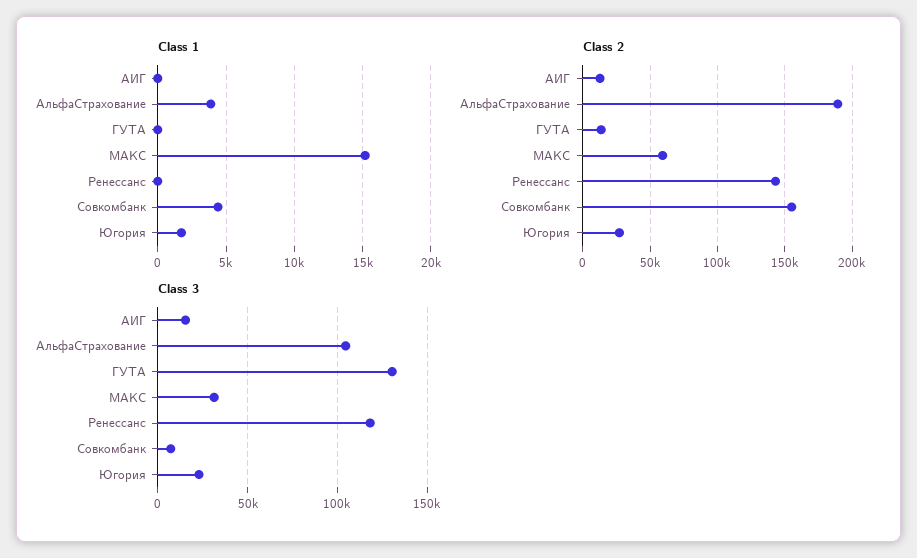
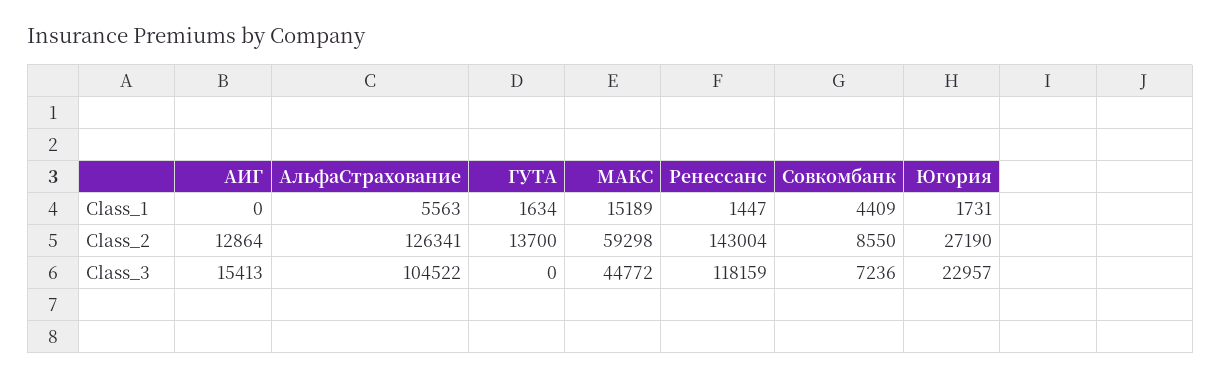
  {
    "Class 1": {
      "АИГ": 0,
-     "АльфаСтрахование": 4000,
+     "АльфаСтрахование": 5563,
-     "ГУТА": 0,
+     "ГУТА": 1634,
      "МАКС": 15189,
-     "Ренессанс": 0,
+     "Ренессанс": 1447,
      "Совкомбанк": 4409,
      "Югория": 1731
    },
    "Class 2": {
      "АИГ": 12864,
-     "АльфаСтрахование": 190000,
+     "АльфаСтрахование": 126341,
      "ГУТА": 13700,
      "МАКС": 59298,
      "Ренессанс": 143004,
-     "Совкомбанк": 155000,
+     "Совкомбанк": 8550,
      "Югория": 27190
    },
    "Class 3": {
      "АИГ": 15413,
      "АльфаСтрахование": 104522,
-     "ГУТА": 130000,
+     "ГУТА": 0,
-     "МАКС": 30000,
+     "МАКС": 44772,
      "Ренессанс": 118159,
      "Совкомбанк": 7236,
      "Югория": 22957
    }
  }

